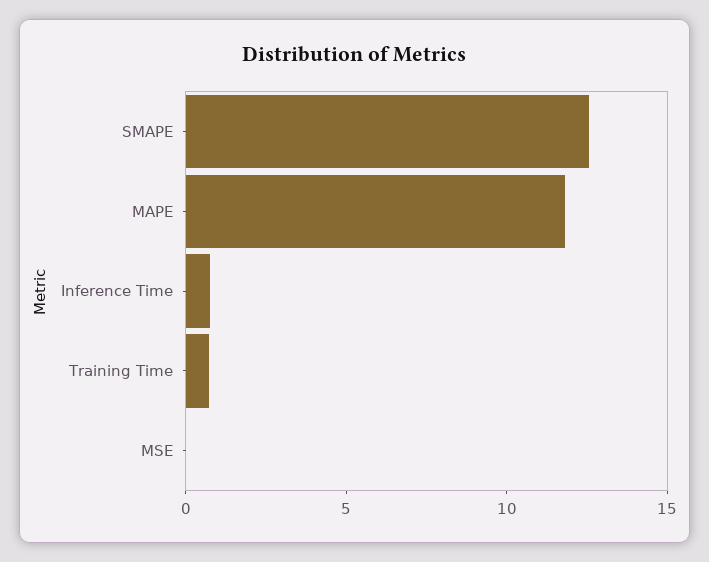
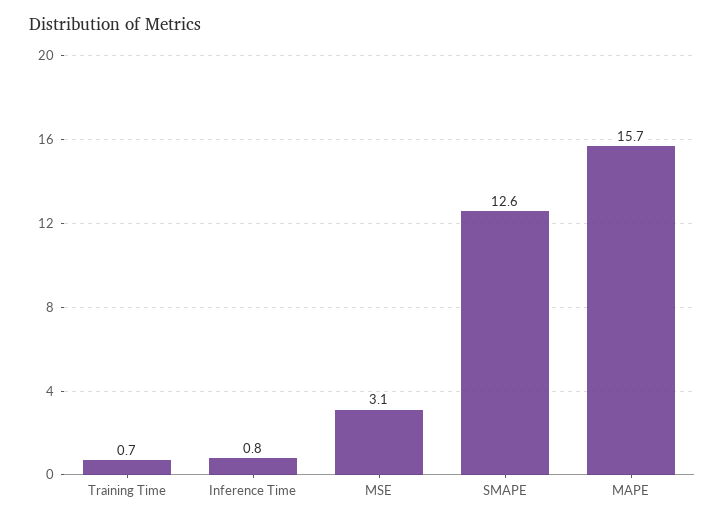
  {
    "SMAPE": 12.6,
-   "MAPE": 12,
+   "MAPE": 15.7,
    "Inference Time": 0.8,
    "Training Time": 0.7,
-   "MSE": 0
+   "MSE": 3.1
  }

